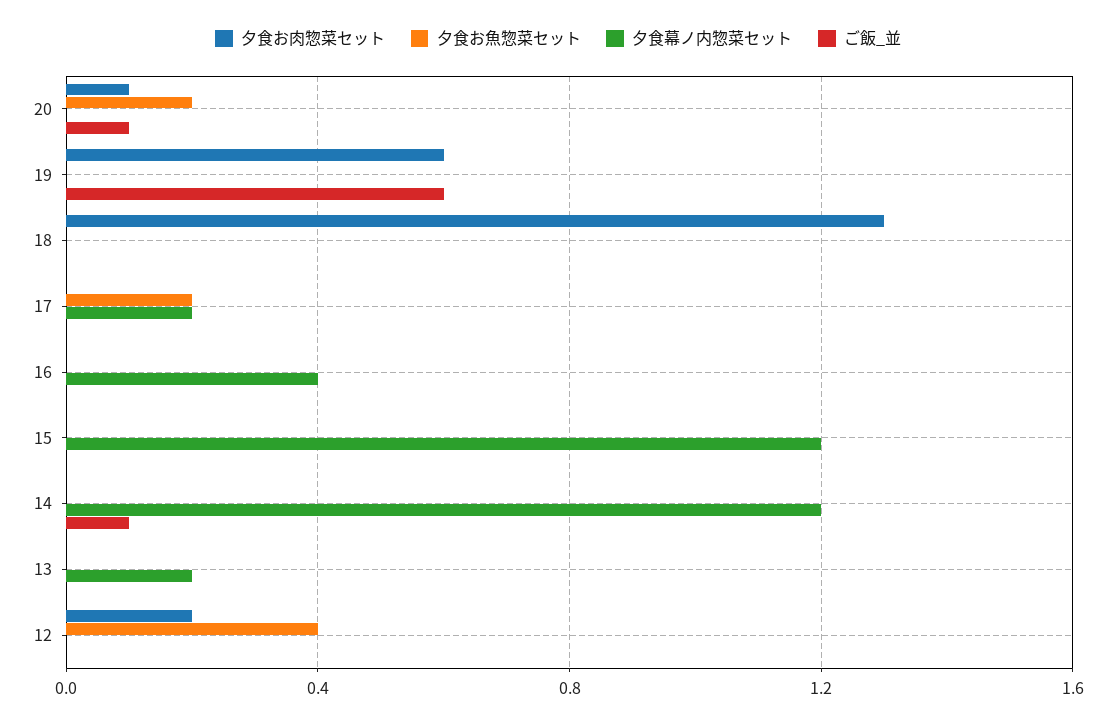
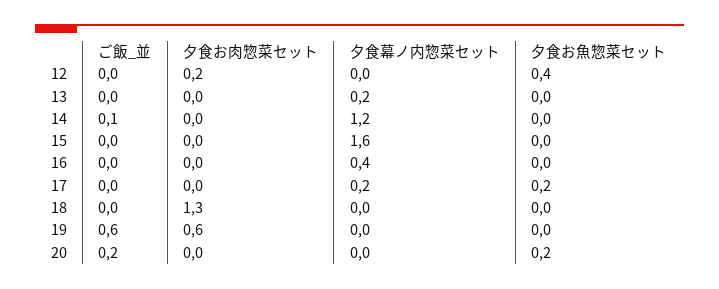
  {
    "夕食お肉惣菜セット": {
-     "20": 0.1,
+     "20": 0,
      "19": 0.6,
      "18": 1.3,
      "17": 0,
      "16": 0,
      "15": 0,
      "14": 0,
      "13": 0,
      "12": 0.2
    },
    "夕食お魚惣菜セット": {
      "20": 0.2,
      "19": 0,
      "18": 0,
      "17": 0.2,
      "16": 0,
      "15": 0,
      "14": 0,
      "13": 0,
      "12": 0.4
    },
    "夕食幕ノ内惣菜セット": {
      "20": 0,
      "19": 0,
      "18": 0,
      "17": 0.2,
      "16": 0.4,
-     "15": 1.2,
+     "15": 1.6,
      "14": 1.2,
      "13": 0.2,
      "12": 0
    },
    "ご飯_並": {
-     "20": 0.1,
+     "20": 0.2,
      "19": 0.6,
      "18": 0,
      "17": 0,
      "16": 0,
      "15": 0,
      "14": 0.1,
      "13": 0,
      "12": 0
    }
  }

